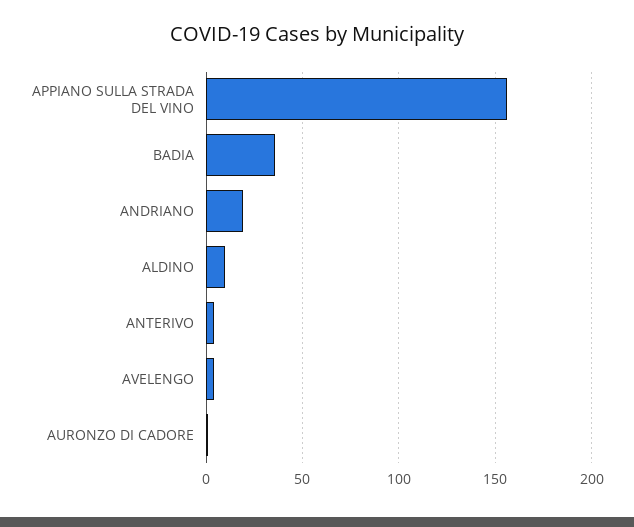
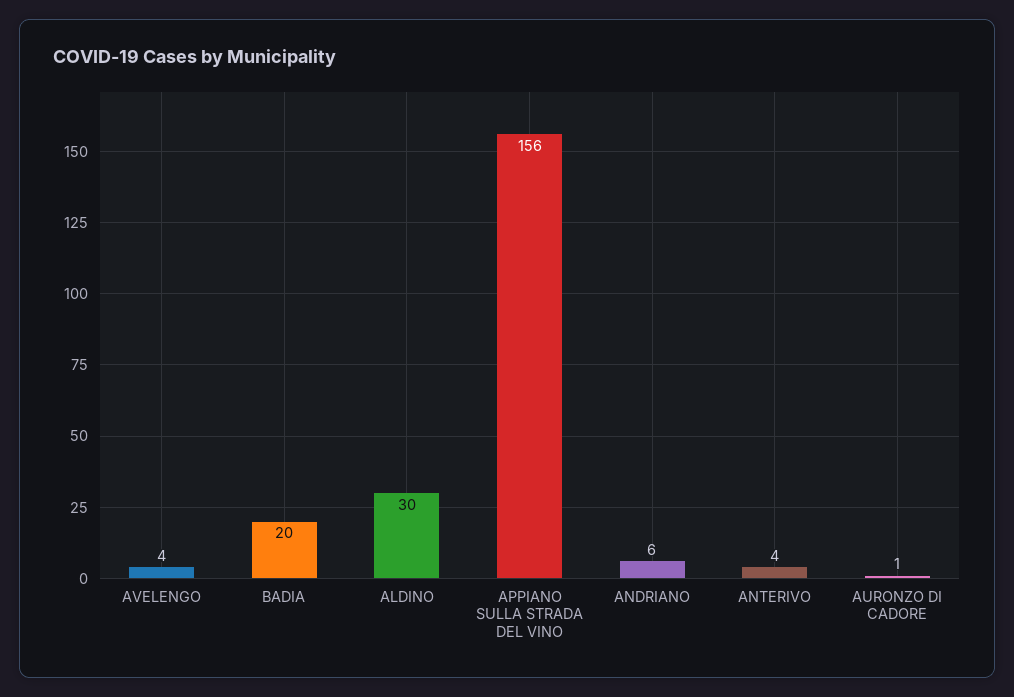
  {
    "APPIANO SULLA STRADA DEL VINO": 156,
-   "BADIA": 35,
+   "BADIA": 20,
-   "ANDRIANO": 20,
+   "ANDRIANO": 6,
-   "ALDINO": 10,
+   "ALDINO": 30,
    "ANTERIVO": 4,
    "AVELENGO": 4,
    "AURONZO DI CADORE": 1
  }

